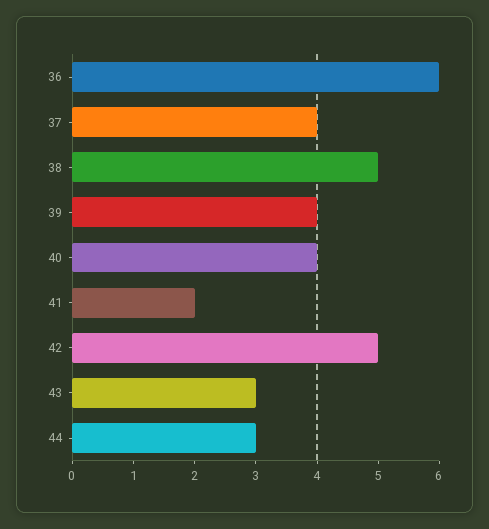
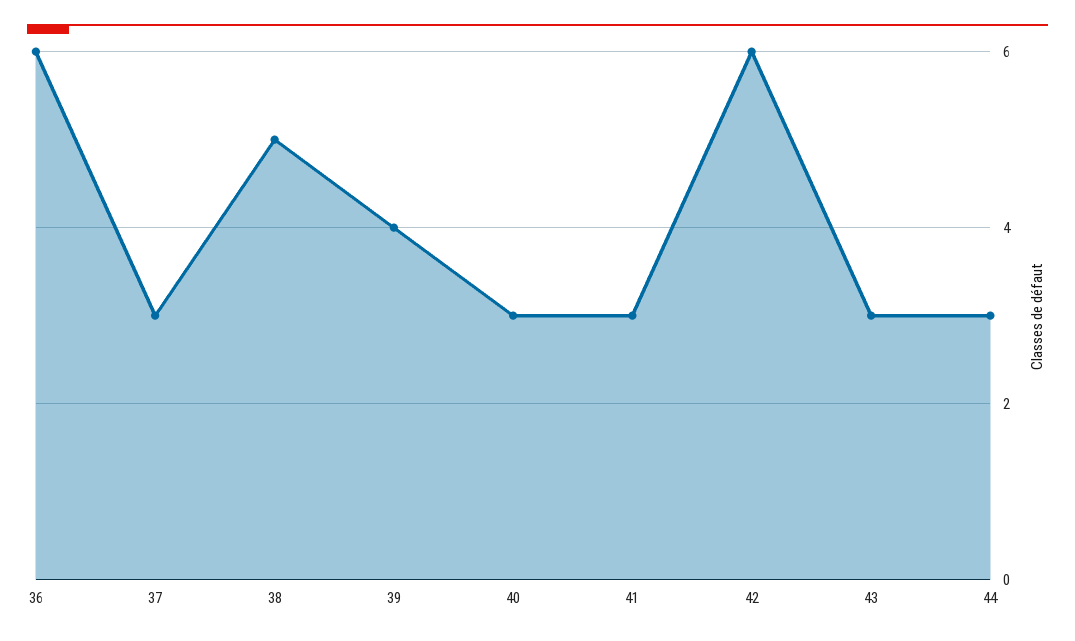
  {
    "36": 6,
-   "37": 4,
+   "37": 3,
    "38": 5,
    "39": 4,
-   "40": 4,
+   "40": 3,
-   "41": 2,
+   "41": 3,
-   "42": 5,
+   "42": 6,
    "43": 3,
    "44": 3
  }

